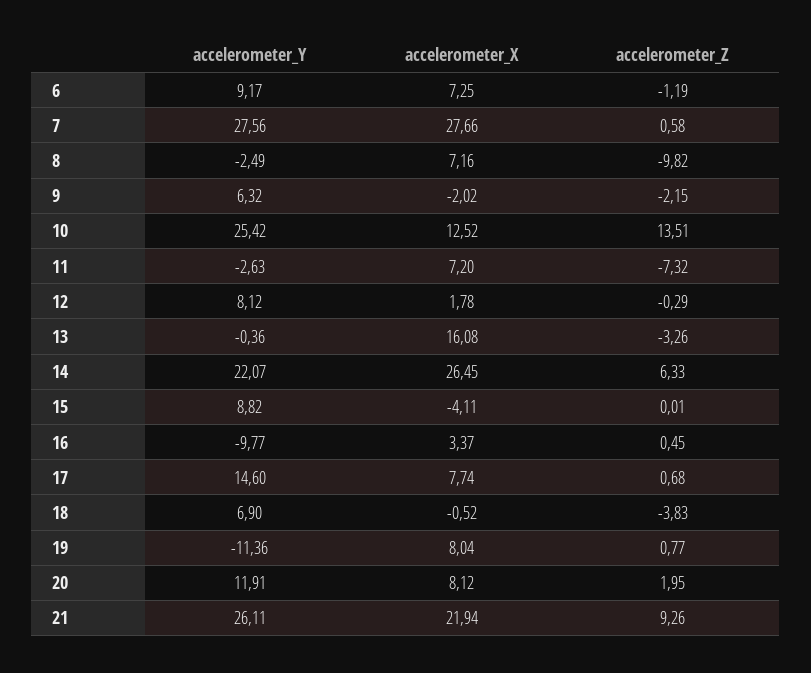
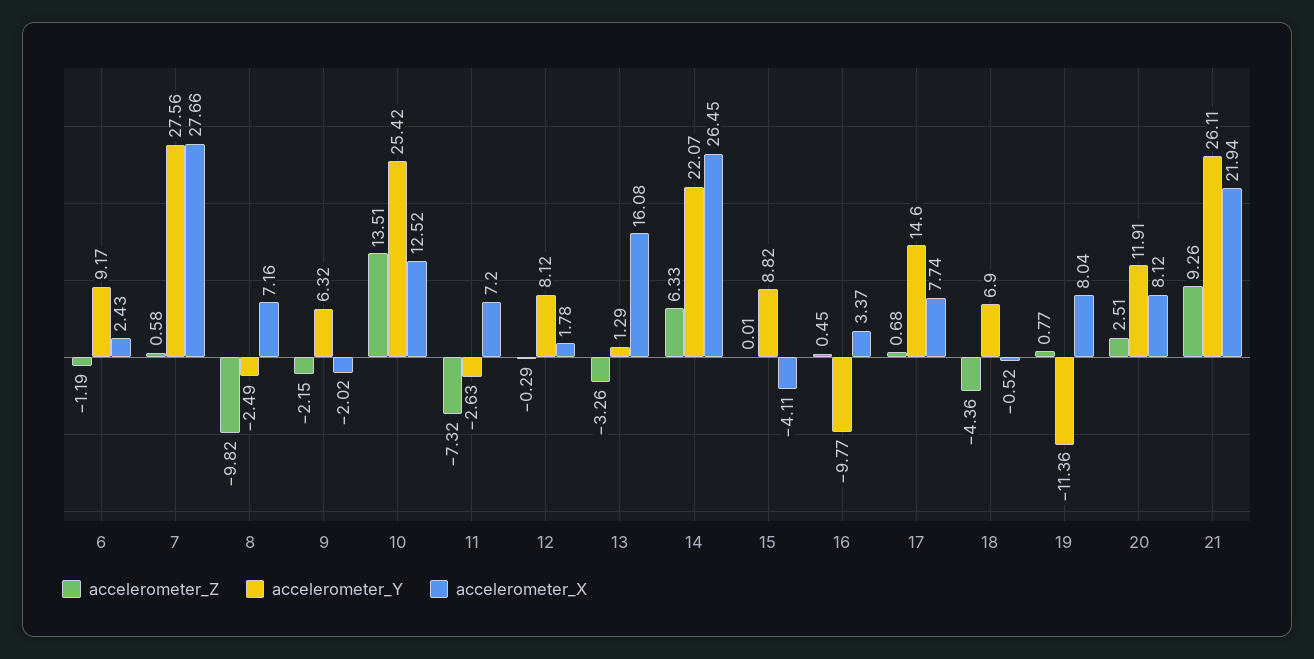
  {
    "accelerometer_Y": {
      "6": 9.17,
      "7": 27.56,
      "8": -2.49,
      "9": 6.32,
      "10": 25.42,
      "11": -2.63,
      "12": 8.12,
-     "13": -0.36,
+     "13": 1.29,
      "14": 22.07,
      "15": 8.82,
      "16": -9.77,
      "17": 14.6,
      "18": 6.9,
      "19": -11.36,
      "20": 11.91,
      "21": 26.11
    },
    "accelerometer_X": {
-     "6": 7.25,
+     "6": 2.43,
      "7": 27.66,
      "8": 7.16,
      "9": -2.02,
      "10": 12.52,
      "11": 7.2,
      "12": 1.78,
      "13": 16.08,
      "14": 26.45,
      "15": -4.11,
      "16": 3.37,
      "17": 7.74,
      "18": -0.52,
      "19": 8.04,
      "20": 8.12,
      "21": 21.94
    },
    "accelerometer_Z": {
      "6": -1.19,
      "7": 0.58,
      "8": -9.82,
      "9": -2.15,
      "10": 13.51,
      "11": -7.32,
      "12": -0.29,
      "13": -3.26,
      "14": 6.33,
      "15": 0.01,
      "16": 0.45,
      "17": 0.68,
-     "18": -3.83,
+     "18": -4.36,
      "19": 0.77,
-     "20": 1.95,
+     "20": 2.51,
      "21": 9.26
    }
  }

